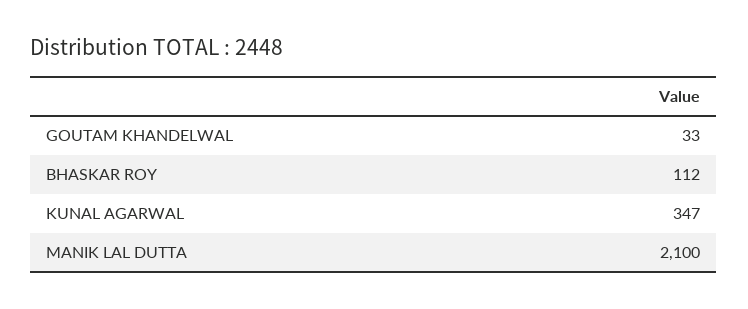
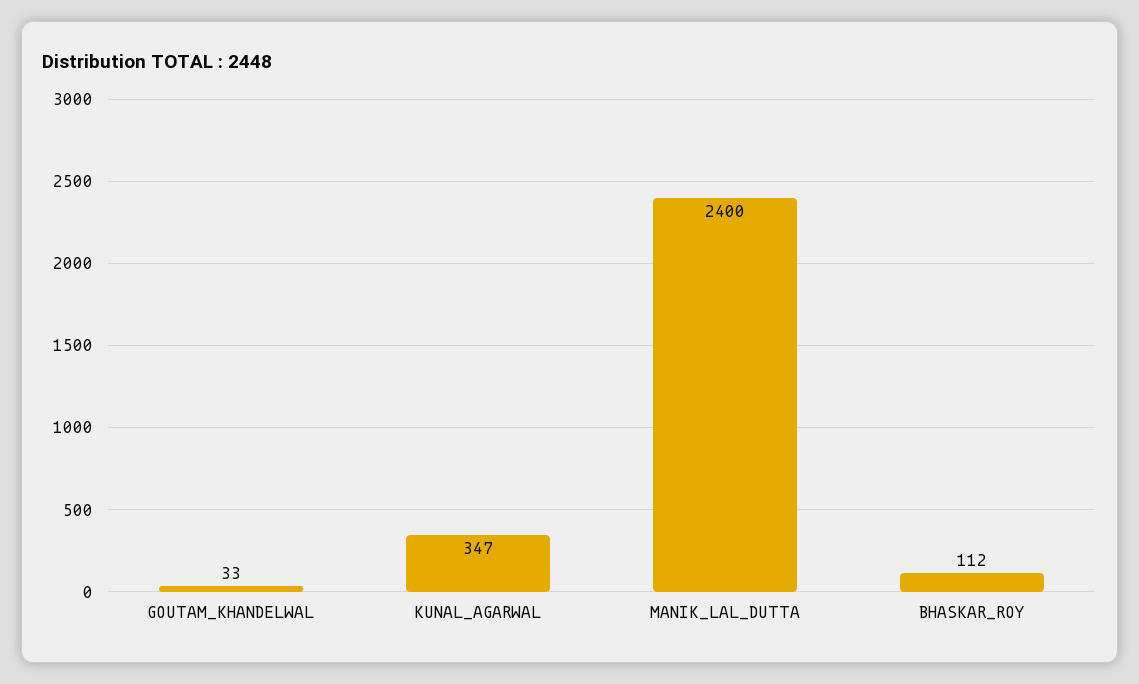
  {
    "GOUTAM KHANDELWAL": 33,
    "BHASKAR ROY": 112,
    "KUNAL AGARWAL": 347,
-   "MANIK LAL DUTTA": 2100
+   "MANIK LAL DUTTA": 2400
  }

